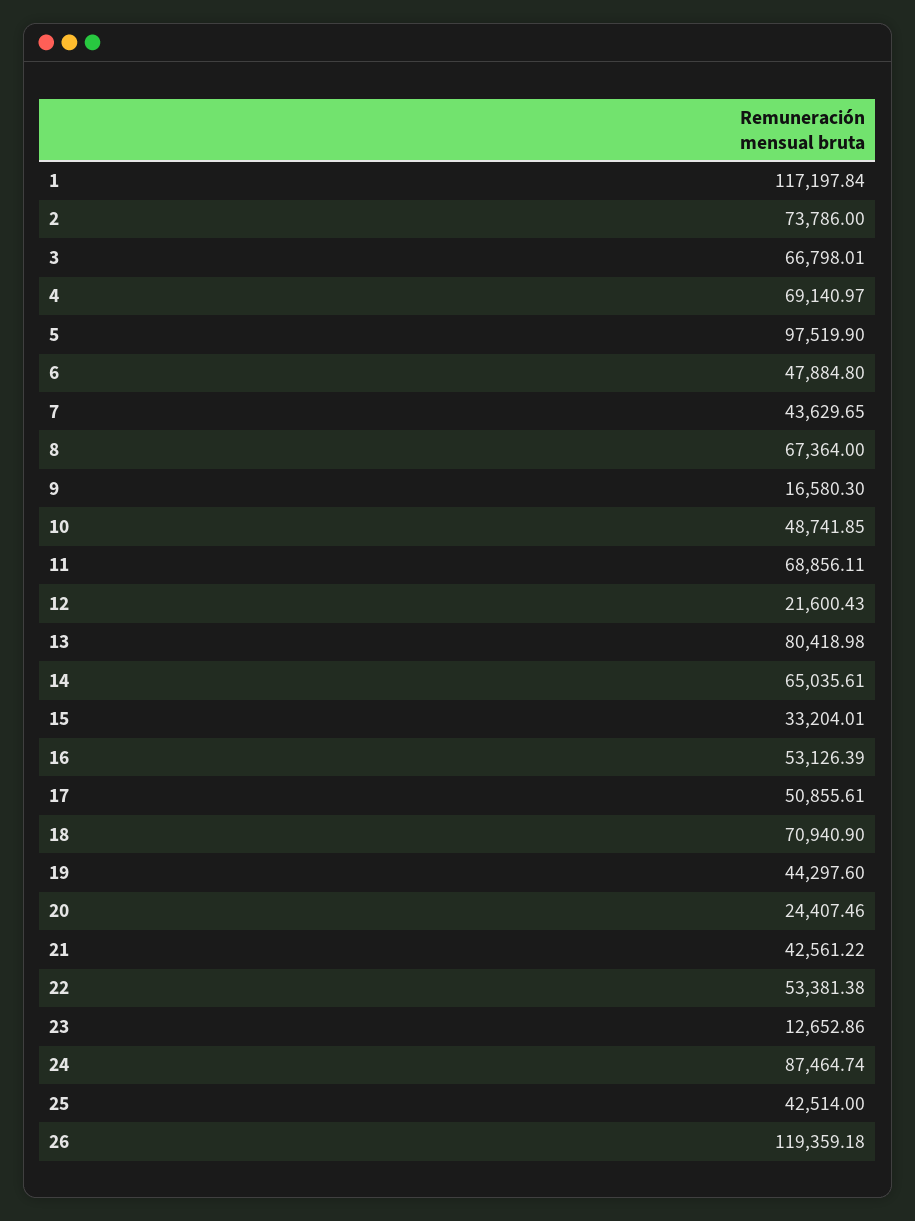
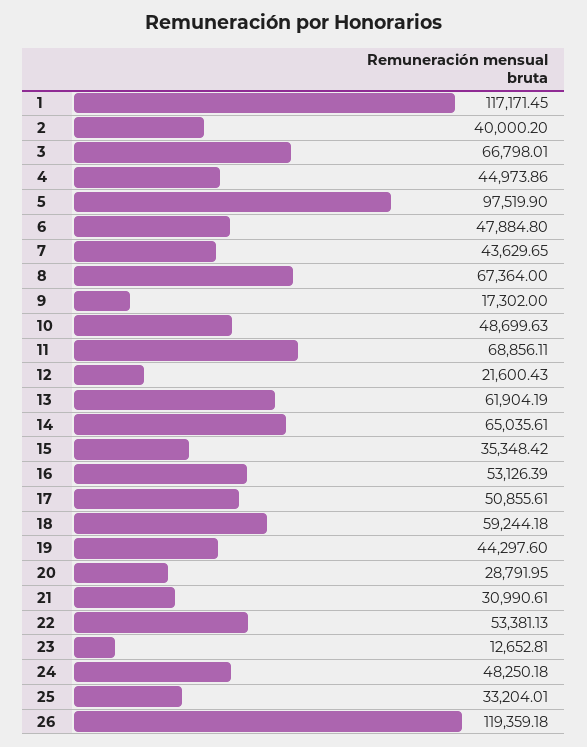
  {
-   "1": 117197.84,
+   "1": 117171.45,
-   "2": 73786,
+   "2": 40000.2,
    "3": 66798.01,
-   "4": 69140.97,
+   "4": 44973.86,
    "5": 97519.9,
    "6": 47884.8,
    "7": 43629.65,
    "8": 67364,
-   "9": 16580.3,
+   "9": 17302,
-   "10": 48741.85,
+   "10": 48699.63,
    "11": 68856.11,
    "12": 21600.43,
-   "13": 80418.98,
+   "13": 61904.19,
    "14": 65035.61,
-   "15": 33204.01,
+   "15": 35348.42,
    "16": 53126.39,
    "17": 50855.61,
-   "18": 70940.9,
+   "18": 59244.18,
    "19": 44297.6,
-   "20": 24407.46,
+   "20": 28791.95,
-   "21": 42561.22,
+   "21": 30990.61,
-   "22": 53381.38,
+   "22": 53381.13,
-   "23": 12652.86,
+   "23": 12652.81,
-   "24": 87464.74,
+   "24": 48250.18,
-   "25": 42514,
+   "25": 33204.01,
    "26": 119359.18
  }

